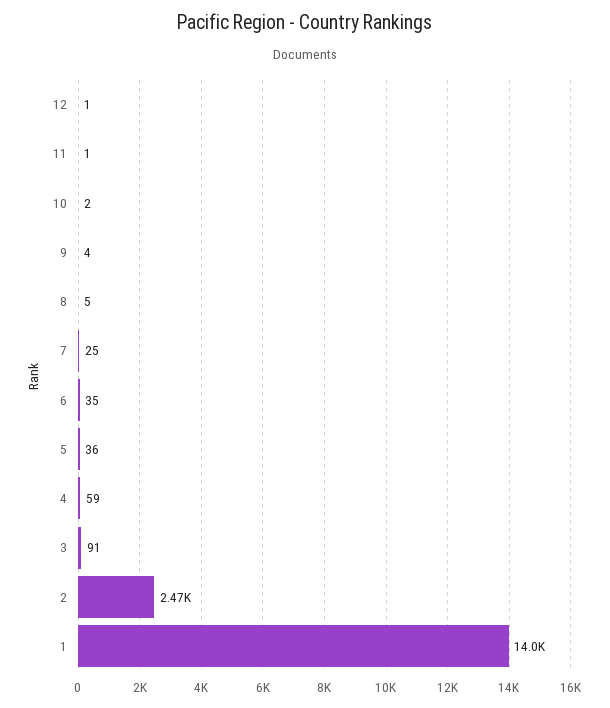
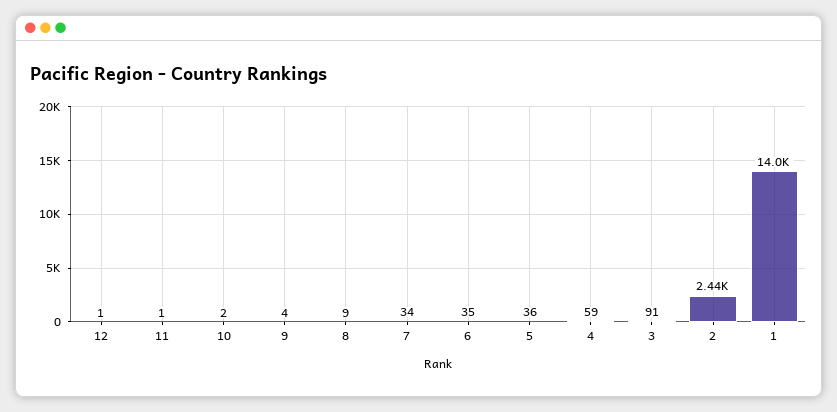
  {
    "12": 1,
    "11": 1,
    "10": 2,
    "9": 4,
-   "8": 5,
+   "8": 9,
-   "7": 25,
+   "7": 34,
    "6": 35,
    "5": 36,
    "4": 59,
    "3": 91,
-   "2": 2470,
+   "2": 2440,
    "1": 14000
  }

